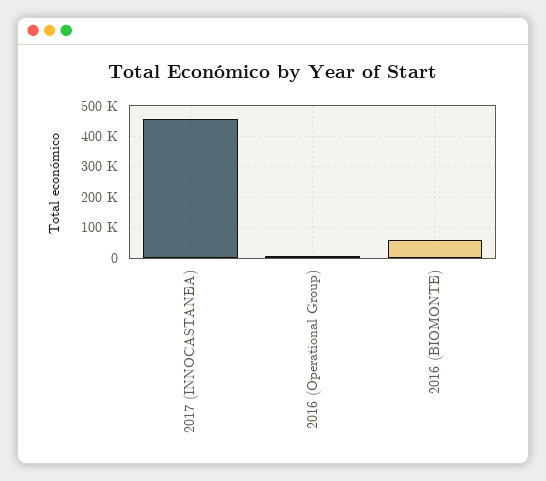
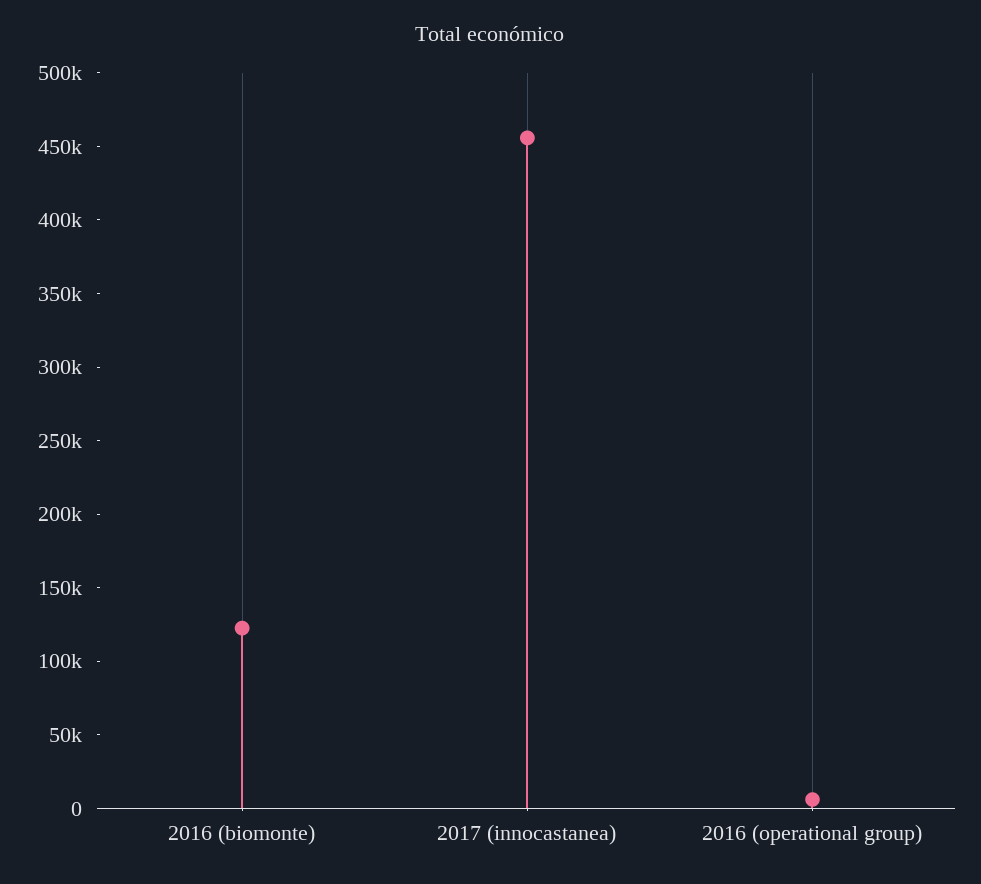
  {
    "2017 (INNOCASTANEA)": 460000,
    "2016 (Operational Group)": 10000,
-   "2016 (BIOMONTE)": 60000
+   "2016 (BIOMONTE)": 120000
  }

